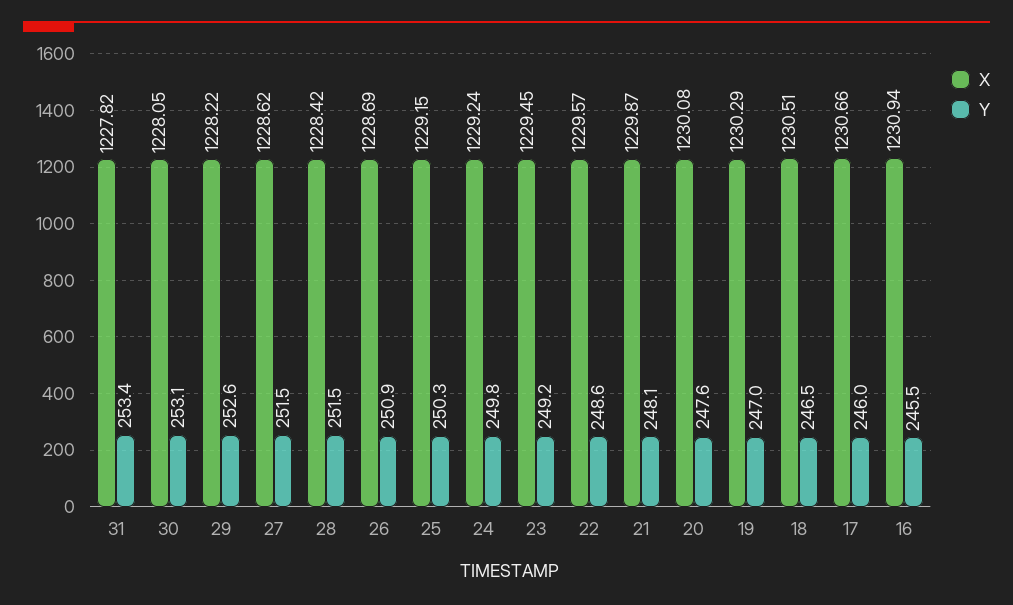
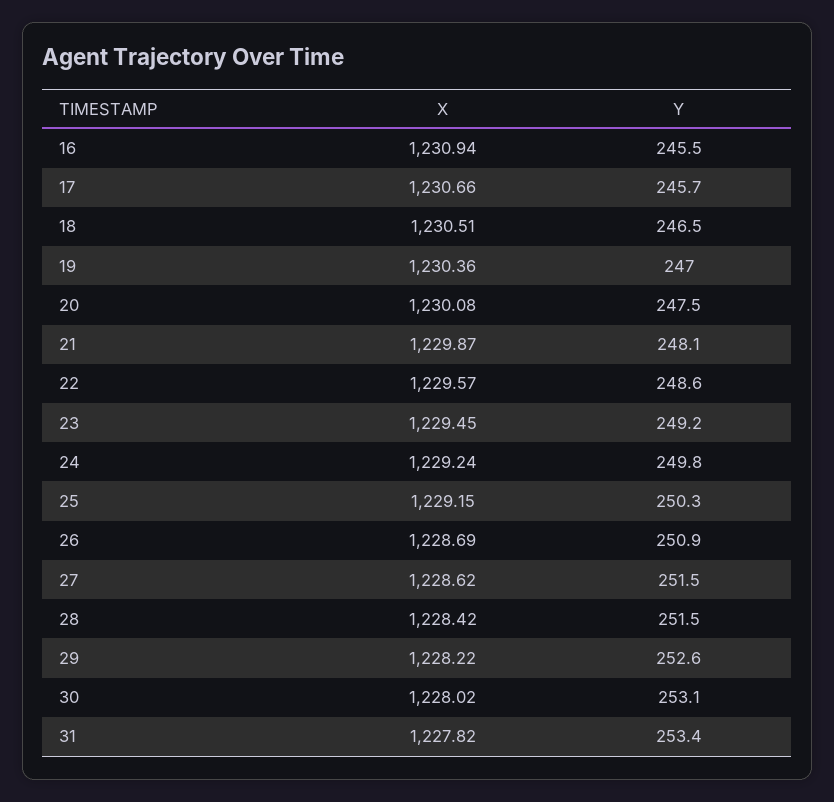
  {
    "X": {
      "31": 1227.82,
-     "30": 1228.05,
+     "30": 1228.02,
      "29": 1228.22,
      "27": 1228.62,
      "28": 1228.42,
      "26": 1228.69,
      "25": 1229.15,
      "24": 1229.24,
      "23": 1229.45,
      "22": 1229.57,
      "21": 1229.87,
      "20": 1230.08,
-     "19": 1230.29,
+     "19": 1230.36,
      "18": 1230.51,
      "17": 1230.66,
      "16": 1230.94
    },
    "Y": {
      "31": 253.4,
      "30": 253.1,
      "29": 252.6,
      "27": 251.5,
      "28": 251.5,
      "26": 250.9,
      "25": 250.3,
      "24": 249.8,
      "23": 249.2,
      "22": 248.6,
      "21": 248.1,
-     "20": 247.6,
+     "20": 247.5,
      "19": 247,
      "18": 246.5,
-     "17": 246,
+     "17": 245.7,
      "16": 245.5
    }
  }

